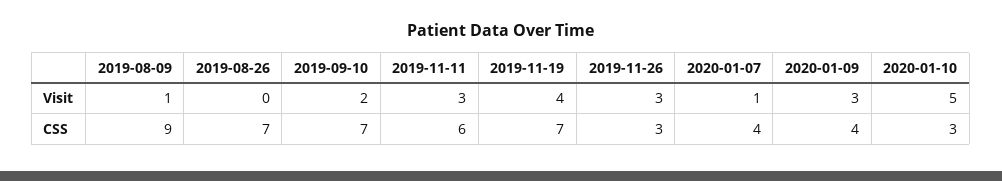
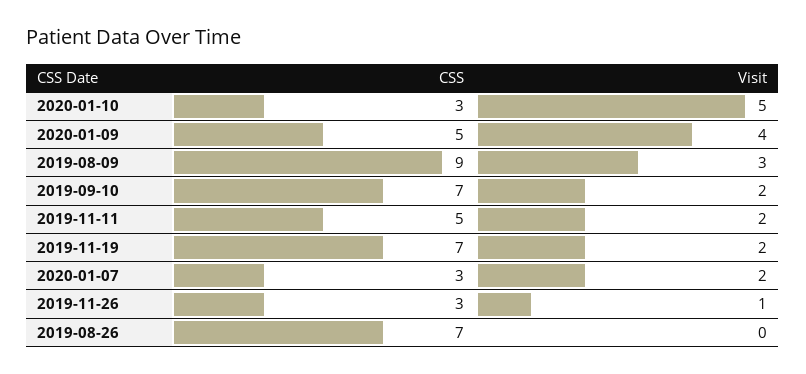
  {
    "2019-08-09": {
-     "Visit": 1,
+     "Visit": 3,
      "CSS": 9
    },
    "2019-08-26": {
      "Visit": 0,
      "CSS": 7
    },
    "2019-09-10": {
      "Visit": 2,
      "CSS": 7
    },
    "2019-11-11": {
-     "Visit": 3,
+     "Visit": 2,
-     "CSS": 6
+     "CSS": 5
    },
    "2019-11-19": {
-     "Visit": 4,
+     "Visit": 2,
      "CSS": 7
    },
    "2019-11-26": {
-     "Visit": 3,
+     "Visit": 1,
      "CSS": 3
    },
    "2020-01-07": {
-     "Visit": 1,
+     "Visit": 2,
-     "CSS": 4
+     "CSS": 3
    },
    "2020-01-09": {
-     "Visit": 3,
+     "Visit": 4,
-     "CSS": 4
+     "CSS": 5
    },
    "2020-01-10": {
      "Visit": 5,
      "CSS": 3
    }
  }

